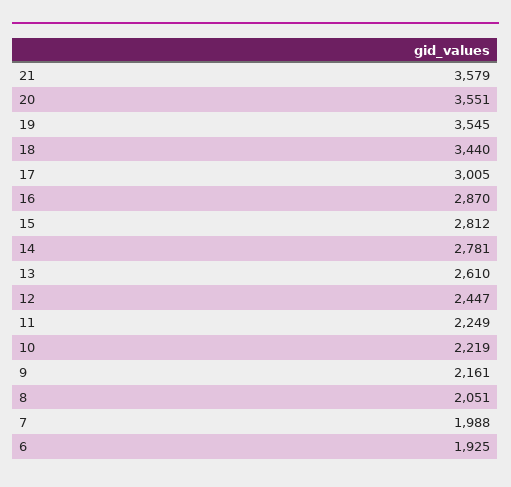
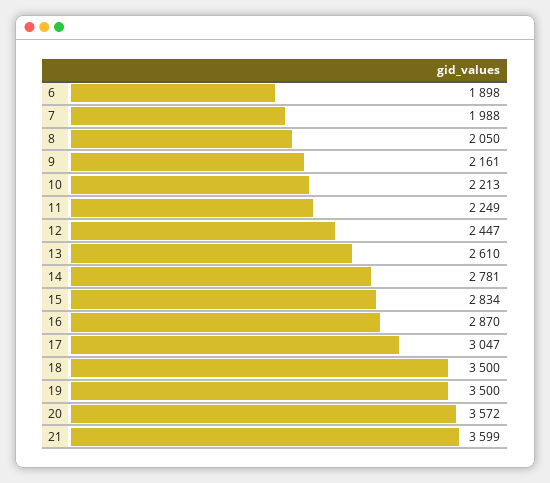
  {
-   "21": 3579,
+   "21": 3599,
-   "20": 3551,
+   "20": 3572,
-   "19": 3545,
+   "19": 3500,
-   "18": 3440,
+   "18": 3500,
-   "17": 3005,
+   "17": 3047,
    "16": 2870,
-   "15": 2812,
+   "15": 2834,
    "14": 2781,
    "13": 2610,
    "12": 2447,
    "11": 2249,
-   "10": 2219,
+   "10": 2213,
    "9": 2161,
-   "8": 2051,
+   "8": 2050,
    "7": 1988,
-   "6": 1925
+   "6": 1898
  }

